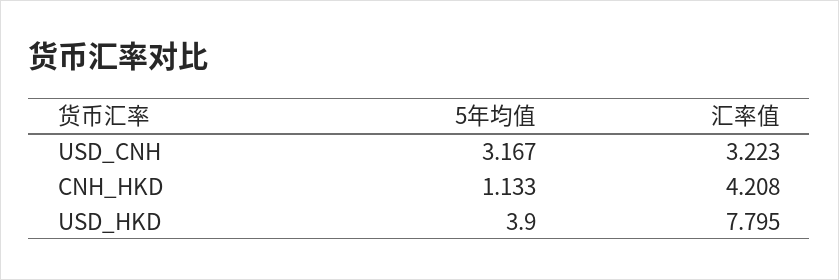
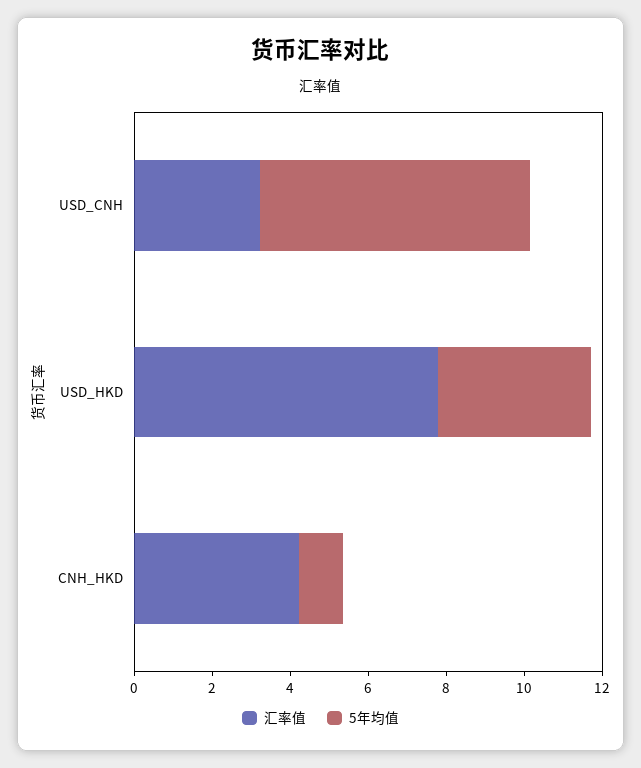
  {
    "5年均值": {
-     "USD_CNH": 3.167,
+     "USD_CNH": 7,
      "CNH_HKD": 1.133,
      "USD_HKD": 3.9
    },
    "汇率值": {
      "USD_CNH": 3.223,
      "CNH_HKD": 4.208,
      "USD_HKD": 7.795
    }
  }

